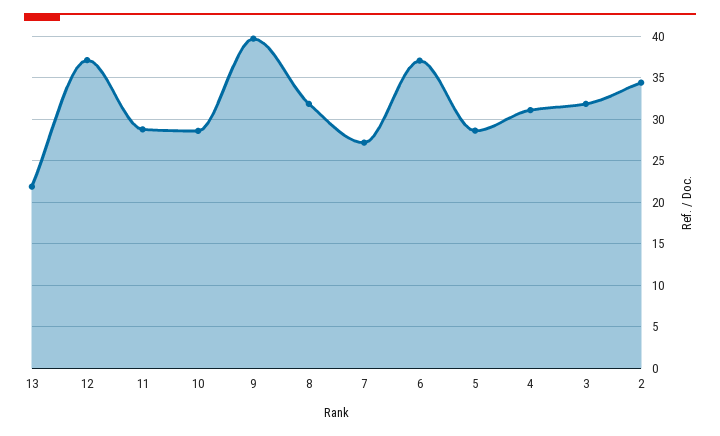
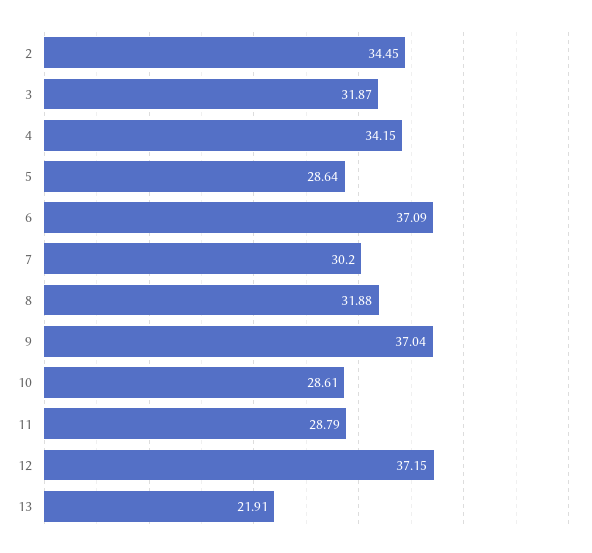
  {
    "13": 21.91,
    "12": 37.15,
    "11": 28.79,
    "10": 28.61,
-   "9": 40,
+   "9": 37.04,
    "8": 31.88,
-   "7": 27,
+   "7": 30.2,
    "6": 37.09,
    "5": 28.64,
-   "4": 31,
+   "4": 34.15,
    "3": 31.87,
    "2": 34.45
  }

